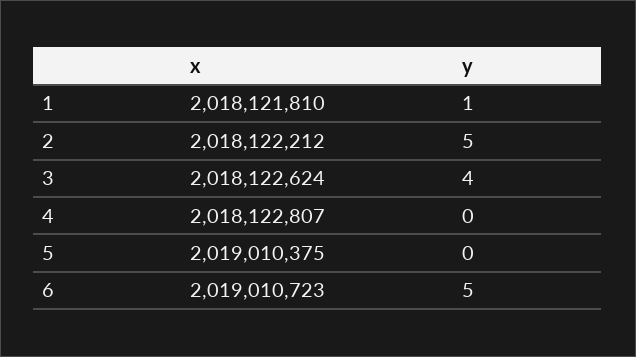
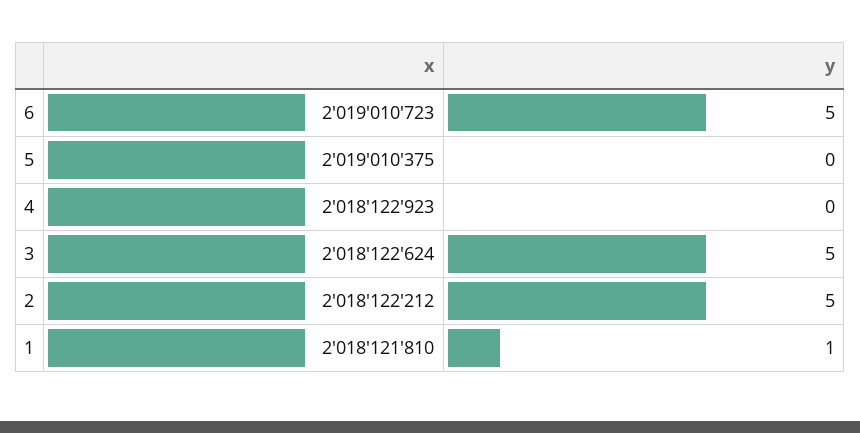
  {
    "x": {
      "1": 2018121810,
      "2": 2018122212,
      "3": 2018122624,
-     "4": 2018122807,
+     "4": 2018122923,
      "5": 2019010375,
      "6": 2019010723
    },
    "y": {
      "1": 1,
      "2": 5,
-     "3": 4,
+     "3": 5,
      "4": 0,
      "5": 0,
      "6": 5
    }
  }

